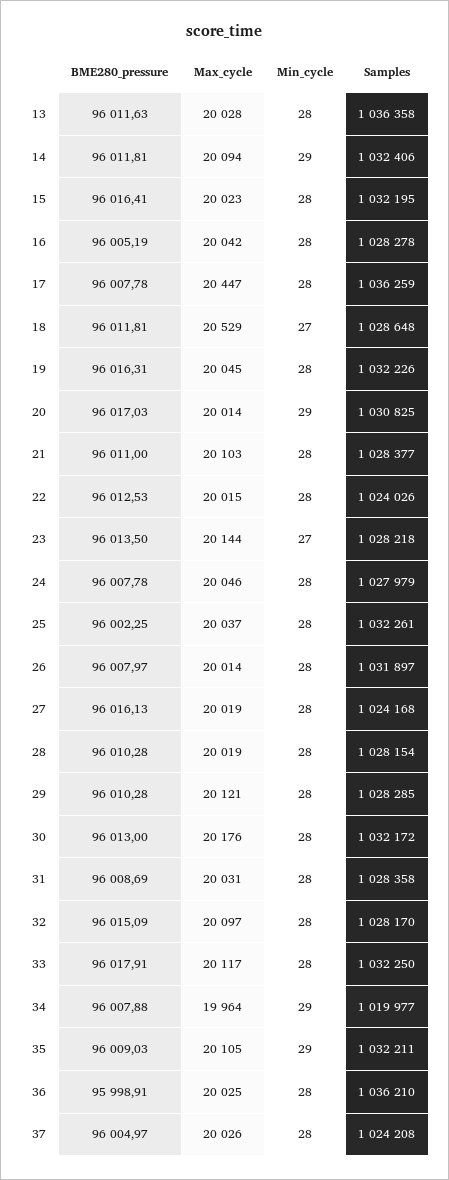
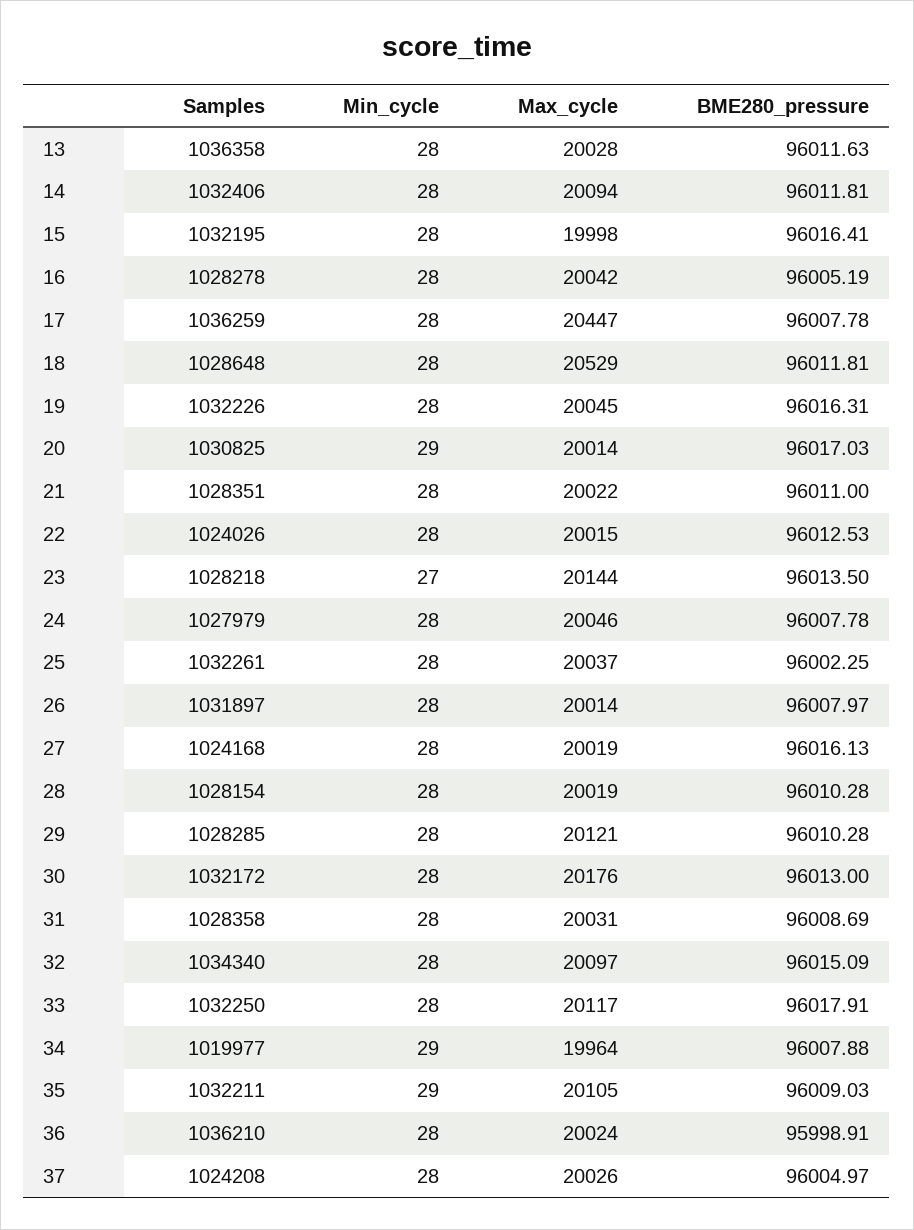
  {
    "BME280_pressure": {
      "13": 96011.63,
      "14": 96011.81,
      "15": 96016.41,
      "16": 96005.19,
      "17": 96007.78,
      "18": 96011.81,
      "19": 96016.31,
      "20": 96017.03,
      "21": 96011,
      "22": 96012.53,
      "23": 96013.5,
      "24": 96007.78,
      "25": 96002.25,
      "26": 96007.97,
      "27": 96016.13,
      "28": 96010.28,
      "29": 96010.28,
      "30": 96013,
      "31": 96008.69,
      "32": 96015.09,
      "33": 96017.91,
      "34": 96007.88,
      "35": 96009.03,
      "36": 95998.91,
      "37": 96004.97
    },
    "Max_cycle": {
      "13": 20028,
      "14": 20094,
-     "15": 20023,
+     "15": 19998,
      "16": 20042,
      "17": 20447,
      "18": 20529,
      "19": 20045,
      "20": 20014,
-     "21": 20103,
+     "21": 20022,
      "22": 20015,
      "23": 20144,
      "24": 20046,
      "25": 20037,
      "26": 20014,
      "27": 20019,
      "28": 20019,
      "29": 20121,
      "30": 20176,
      "31": 20031,
      "32": 20097,
      "33": 20117,
      "34": 19964,
      "35": 20105,
-     "36": 20025,
+     "36": 20024,
      "37": 20026
    },
    "Min_cycle": {
      "13": 28,
-     "14": 29,
+     "14": 28,
      "15": 28,
      "16": 28,
      "17": 28,
-     "18": 27,
+     "18": 28,
      "19": 28,
      "20": 29,
      "21": 28,
      "22": 28,
      "23": 27,
      "24": 28,
      "25": 28,
      "26": 28,
      "27": 28,
      "28": 28,
      "29": 28,
      "30": 28,
      "31": 28,
      "32": 28,
      "33": 28,
      "34": 29,
      "35": 29,
      "36": 28,
      "37": 28
    },
    "Samples": {
      "13": 1036358,
      "14": 1032406,
      "15": 1032195,
      "16": 1028278,
      "17": 1036259,
      "18": 1028648,
      "19": 1032226,
      "20": 1030825,
-     "21": 1028377,
+     "21": 1028351,
      "22": 1024026,
      "23": 1028218,
      "24": 1027979,
      "25": 1032261,
      "26": 1031897,
      "27": 1024168,
      "28": 1028154,
      "29": 1028285,
      "30": 1032172,
      "31": 1028358,
-     "32": 1028170,
+     "32": 1034340,
      "33": 1032250,
      "34": 1019977,
      "35": 1032211,
      "36": 1036210,
      "37": 1024208
    }
  }

